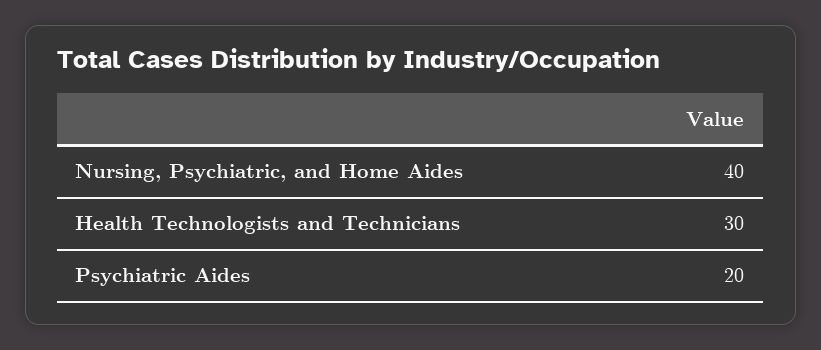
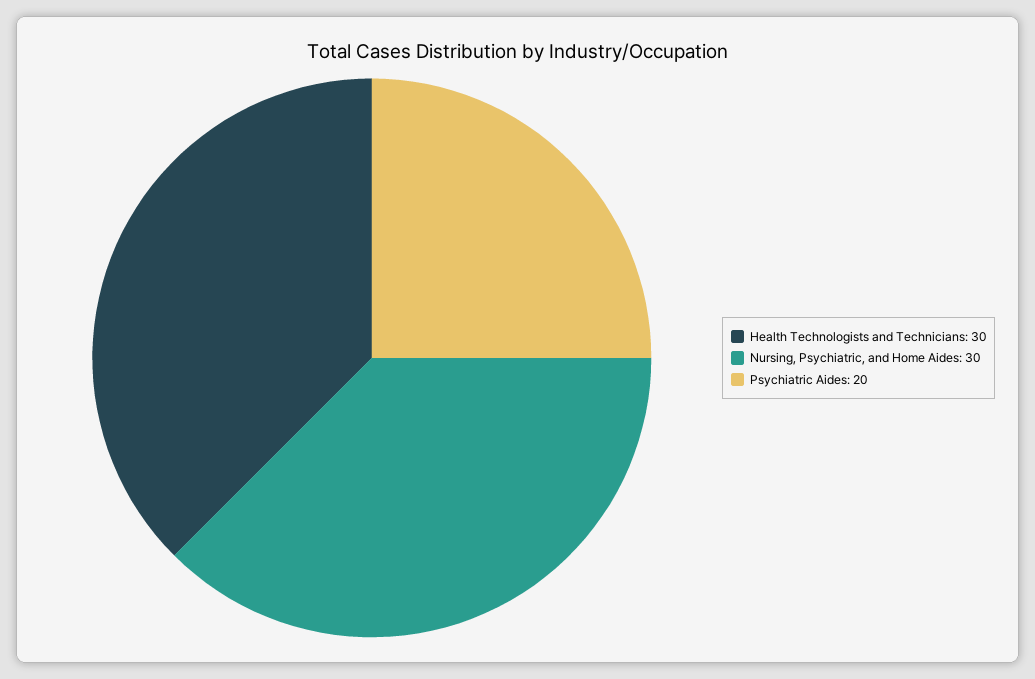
  {
-   "Nursing, Psychiatric, and Home Aides": 40,
+   "Nursing, Psychiatric, and Home Aides": 30,
    "Health Technologists and Technicians": 30,
    "Psychiatric Aides": 20
  }

